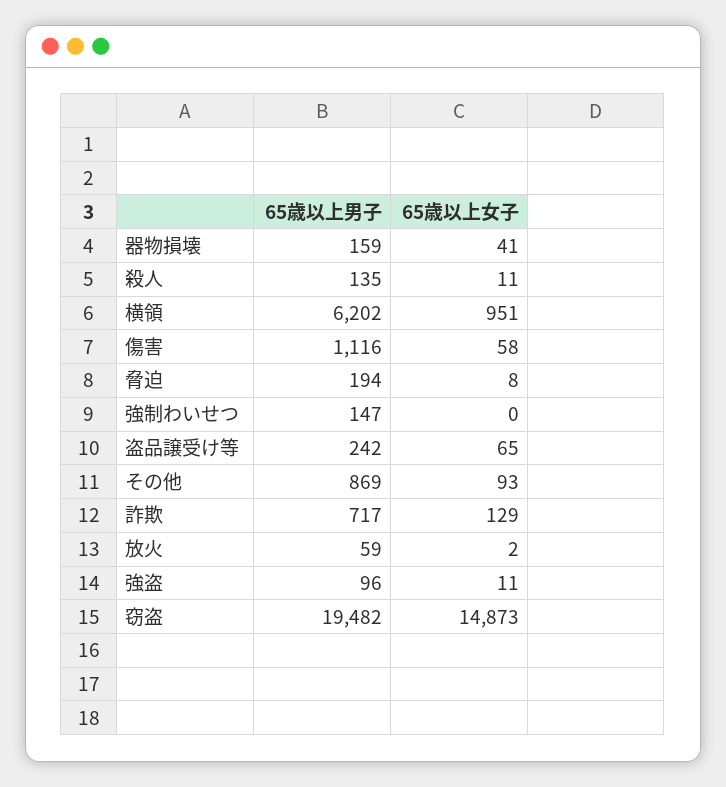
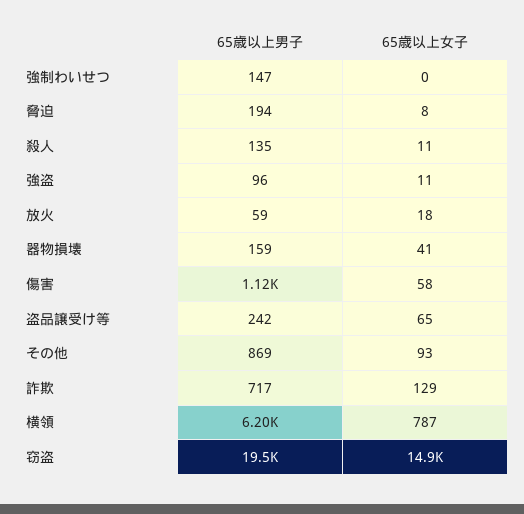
  {
    "65歳以上男子": {
      "器物損壊": 159,
      "殺人": 135,
      "横領": 6202,
      "傷害": 1116,
      "脅迫": 194,
      "強制わいせつ": 147,
      "盗品譲受け等": 242,
      "その他": 869,
      "詐欺": 717,
      "放火": 59,
      "強盗": 96,
      "窃盗": 19482
    },
    "65歳以上女子": {
      "器物損壊": 41,
      "殺人": 11,
-     "横領": 951,
+     "横領": 787,
      "傷害": 58,
      "脅迫": 8,
      "強制わいせつ": 0,
      "盗品譲受け等": 65,
      "その他": 93,
      "詐欺": 129,
-     "放火": 2,
+     "放火": 18,
      "強盗": 11,
      "窃盗": 14873
    }
  }

